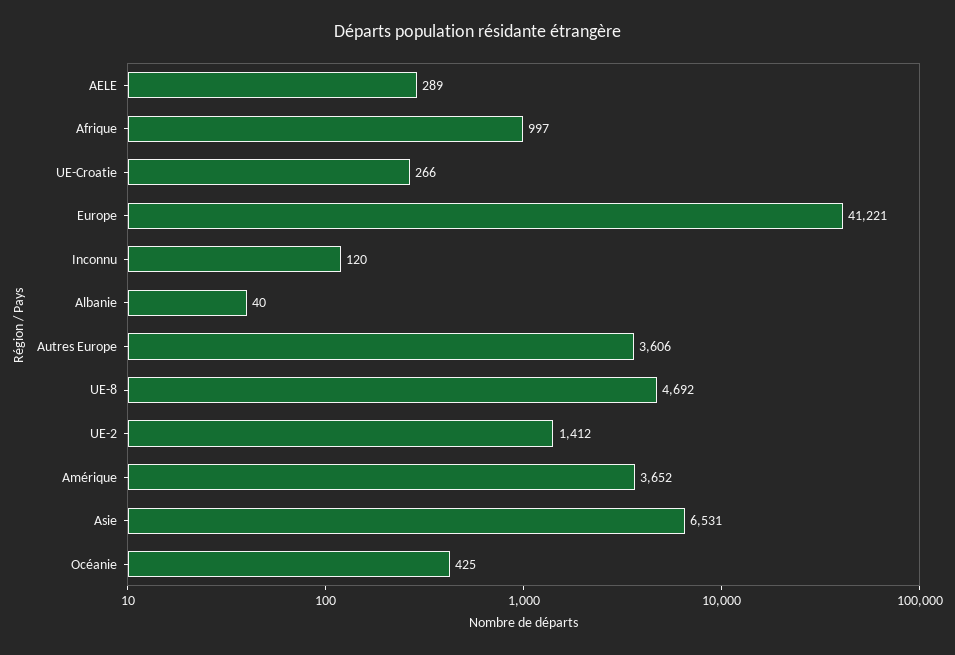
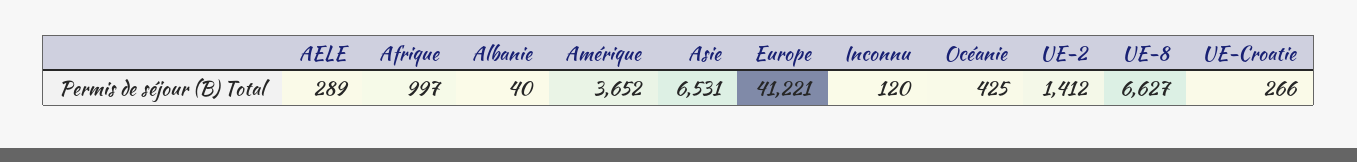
  {
    "AELE": 289,
    "Afrique": 997,
    "UE-Croatie": 266,
    "Europe": 41221,
    "Inconnu": 120,
    "Albanie": 40,
-   "Autres Europe": 3606,
-   "UE-8": 4692,
+   "UE-8": 6627,
    "UE-2": 1412,
    "Amérique": 3652,
    "Asie": 6531,
    "Océanie": 425
  }

